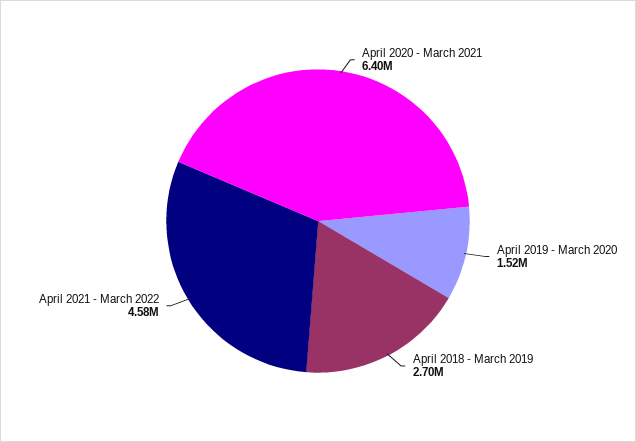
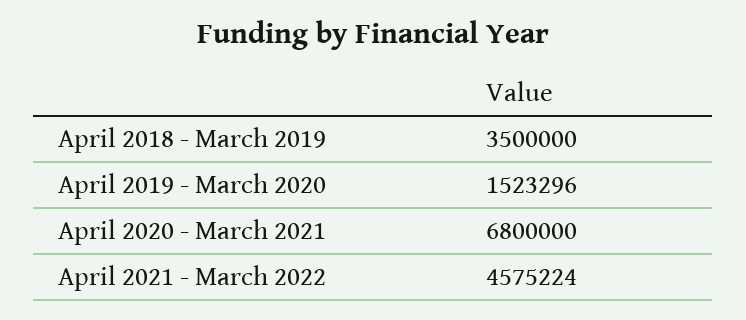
  {
-   "April 2020 - March 2021": 6400000,
+   "April 2020 - March 2021": 6800000,
    "April 2019 - March 2020": 1523296,
-   "April 2018 - March 2019": 2700000,
+   "April 2018 - March 2019": 3500000,
    "April 2021 - March 2022": 4575224
  }

